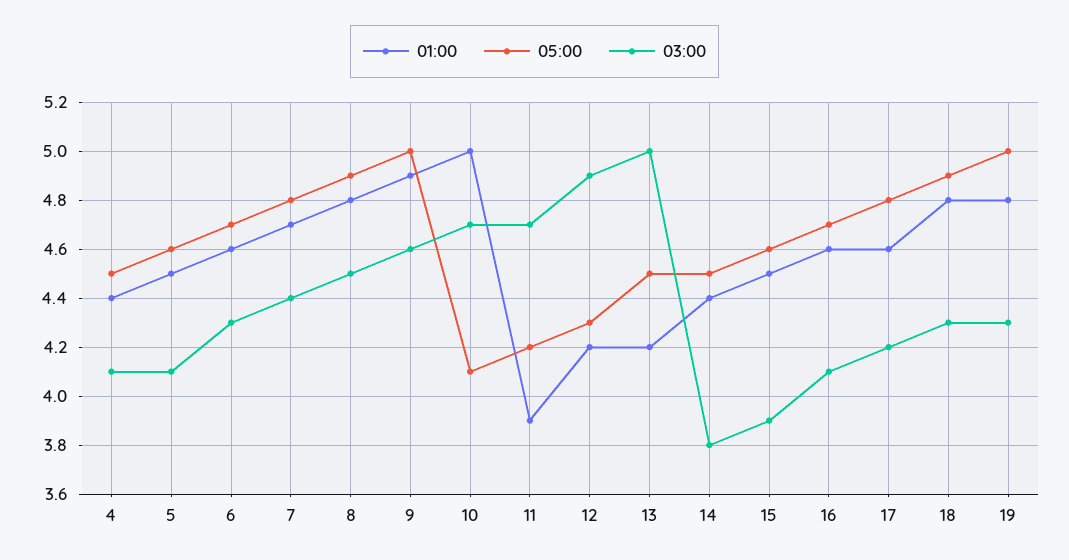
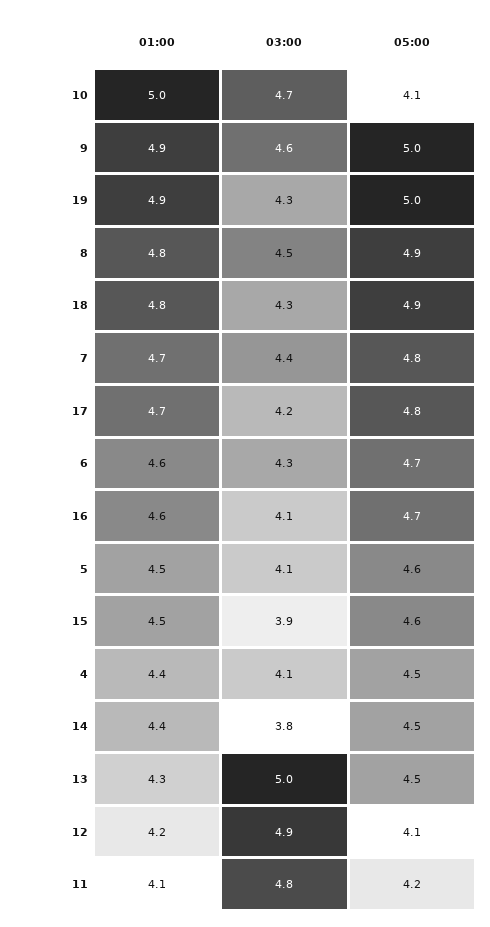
  {
    "01:00": {
      "4": 4.4,
      "5": 4.5,
      "6": 4.6,
      "7": 4.7,
      "8": 4.8,
      "9": 4.9,
      "10": 5,
-     "11": 3.9,
+     "11": 4.1,
      "12": 4.2,
-     "13": 4.2,
+     "13": 4.3,
      "14": 4.4,
      "15": 4.5,
      "16": 4.6,
-     "17": 4.6,
+     "17": 4.7,
      "18": 4.8,
-     "19": 4.8
+     "19": 4.9
    },
    "05:00": {
      "4": 4.5,
      "5": 4.6,
      "6": 4.7,
      "7": 4.8,
      "8": 4.9,
      "9": 5,
      "10": 4.1,
      "11": 4.2,
-     "12": 4.3,
+     "12": 4.1,
      "13": 4.5,
      "14": 4.5,
      "15": 4.6,
      "16": 4.7,
      "17": 4.8,
      "18": 4.9,
      "19": 5
    },
    "03:00": {
      "4": 4.1,
      "5": 4.1,
      "6": 4.3,
      "7": 4.4,
      "8": 4.5,
      "9": 4.6,
      "10": 4.7,
-     "11": 4.7,
+     "11": 4.8,
      "12": 4.9,
      "13": 5,
      "14": 3.8,
      "15": 3.9,
      "16": 4.1,
      "17": 4.2,
      "18": 4.3,
      "19": 4.3
    }
  }

